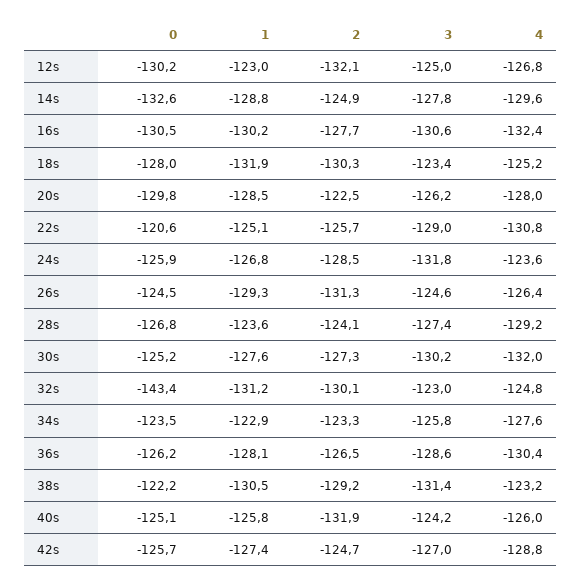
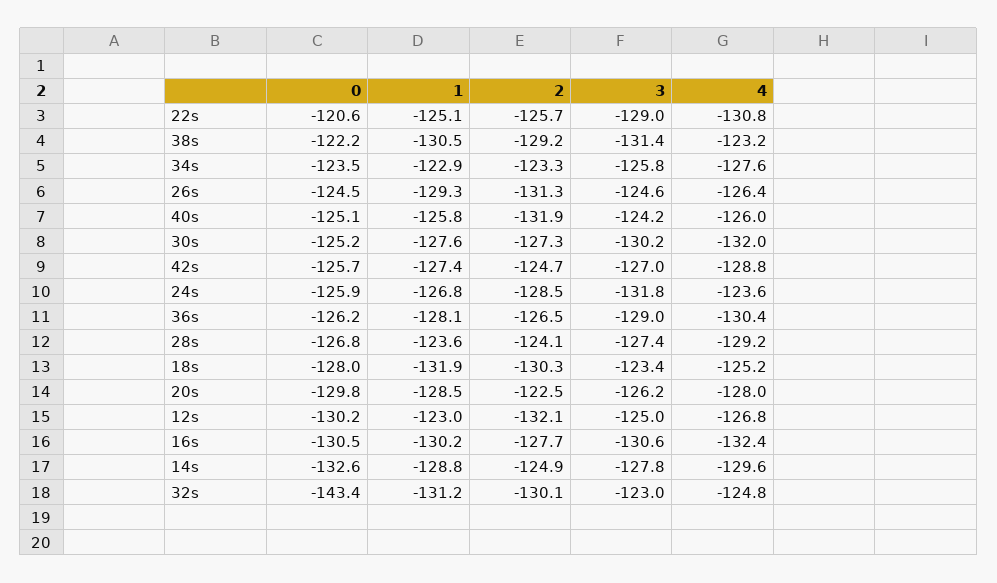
  {
    "0": {
      "12s": -130.2,
      "14s": -132.6,
      "16s": -130.5,
      "18s": -128,
      "20s": -129.8,
      "22s": -120.6,
      "24s": -125.9,
      "26s": -124.5,
      "28s": -126.8,
      "30s": -125.2,
      "32s": -143.4,
      "34s": -123.5,
      "36s": -126.2,
      "38s": -122.2,
      "40s": -125.1,
      "42s": -125.7
    },
    "1": {
      "12s": -123,
      "14s": -128.8,
      "16s": -130.2,
      "18s": -131.9,
      "20s": -128.5,
      "22s": -125.1,
      "24s": -126.8,
      "26s": -129.3,
      "28s": -123.6,
      "30s": -127.6,
      "32s": -131.2,
      "34s": -122.9,
      "36s": -128.1,
      "38s": -130.5,
      "40s": -125.8,
      "42s": -127.4
    },
    "2": {
      "12s": -132.1,
      "14s": -124.9,
      "16s": -127.7,
      "18s": -130.3,
      "20s": -122.5,
      "22s": -125.7,
      "24s": -128.5,
      "26s": -131.3,
      "28s": -124.1,
      "30s": -127.3,
      "32s": -130.1,
      "34s": -123.3,
      "36s": -126.5,
      "38s": -129.2,
      "40s": -131.9,
      "42s": -124.7
    },
    "3": {
      "12s": -125,
      "14s": -127.8,
      "16s": -130.6,
      "18s": -123.4,
      "20s": -126.2,
      "22s": -129,
      "24s": -131.8,
      "26s": -124.6,
      "28s": -127.4,
      "30s": -130.2,
      "32s": -123,
      "34s": -125.8,
-     "36s": -128.6,
+     "36s": -129,
      "38s": -131.4,
      "40s": -124.2,
      "42s": -127
    },
    "4": {
      "12s": -126.8,
      "14s": -129.6,
      "16s": -132.4,
      "18s": -125.2,
      "20s": -128,
      "22s": -130.8,
      "24s": -123.6,
      "26s": -126.4,
      "28s": -129.2,
      "30s": -132,
      "32s": -124.8,
      "34s": -127.6,
      "36s": -130.4,
      "38s": -123.2,
      "40s": -126,
      "42s": -128.8
    }
  }

